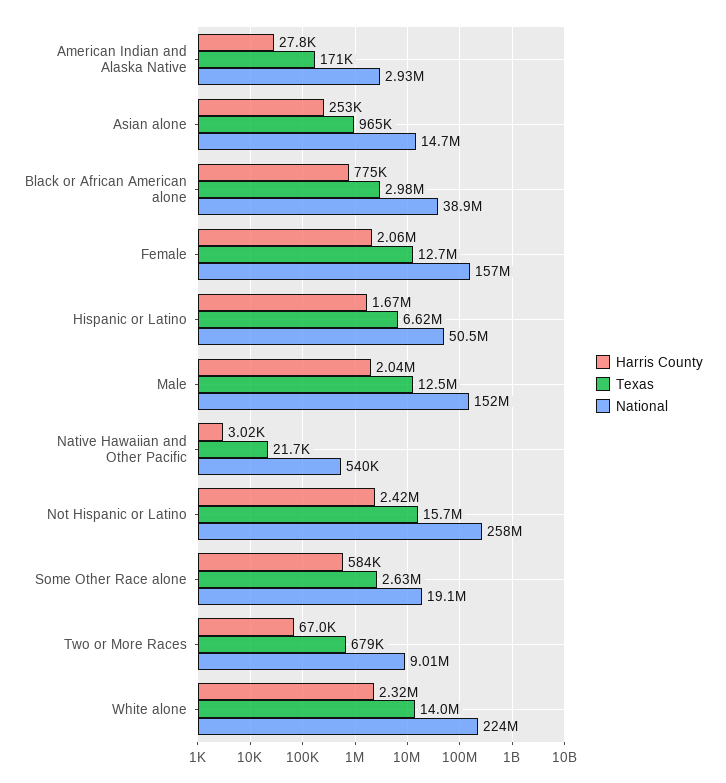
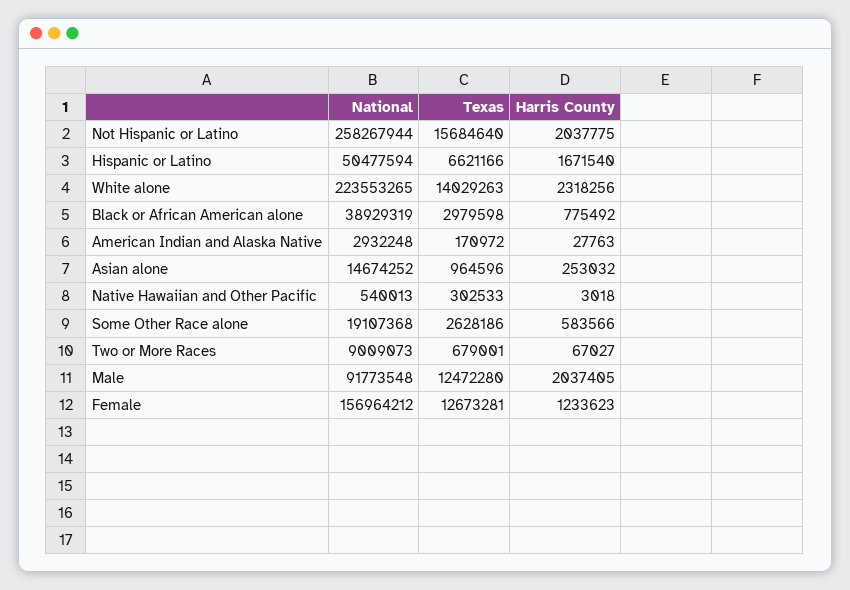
  {
    "Harris County": {
      "American Indian and Alaska Native": 27763,
      "Asian alone": 253032,
      "Black or African American alone": 775492,
-     "Female": 2060000,
+     "Female": 1233623,
      "Hispanic or Latino": 1671540,
      "Male": 2037405,
      "Native Hawaiian and Other Pacific": 3018,
-     "Not Hispanic or Latino": 2420000,
+     "Not Hispanic or Latino": 2037775,
      "Some Other Race alone": 583566,
      "Two or More Races": 67027,
      "White alone": 2318256
    },
    "Texas": {
      "American Indian and Alaska Native": 170972,
      "Asian alone": 964596,
      "Black or African American alone": 2979598,
      "Female": 12673281,
      "Hispanic or Latino": 6621166,
      "Male": 12472280,
-     "Native Hawaiian and Other Pacific": 21700,
+     "Native Hawaiian and Other Pacific": 302533,
      "Not Hispanic or Latino": 15684640,
      "Some Other Race alone": 2628186,
      "Two or More Races": 679001,
      "White alone": 14029263
    },
    "National": {
      "American Indian and Alaska Native": 2932248,
      "Asian alone": 14674252,
      "Black or African American alone": 38929319,
      "Female": 156964212,
      "Hispanic or Latino": 50477594,
-     "Male": 152000000,
+     "Male": 91773548,
      "Native Hawaiian and Other Pacific": 540013,
      "Not Hispanic or Latino": 258267944,
      "Some Other Race alone": 19107368,
      "Two or More Races": 9009073,
      "White alone": 223553265
    }
  }

